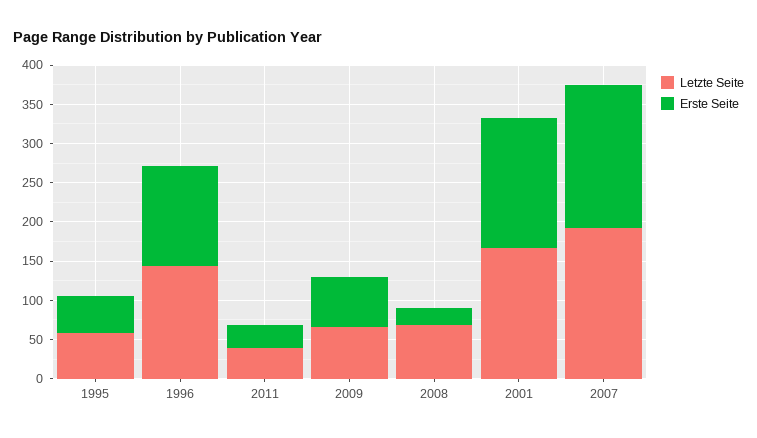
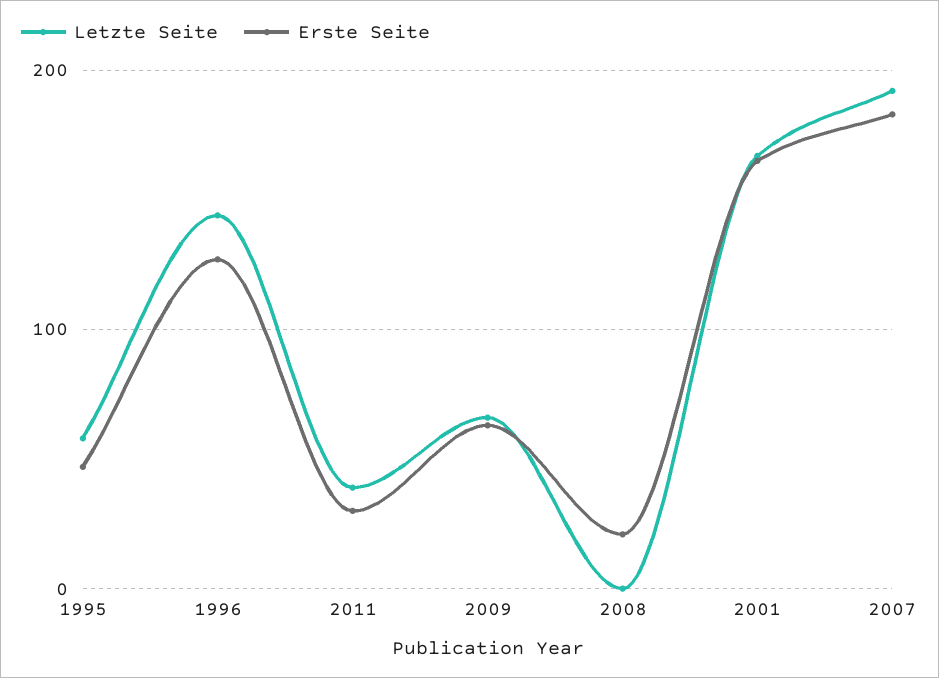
  {
    "Letzte Seite": {
      "1995": 60,
      "1996": 140,
      "2011": 40,
      "2009": 70,
-     "2008": 75,
+     "2008": 0,
      "2001": 170,
      "2007": 190
    },
    "Erste Seite": {
      "1995": 50,
      "1996": 130,
      "2011": 30,
      "2009": 60,
      "2008": 20,
      "2001": 170,
      "2007": 180
    }
  }

